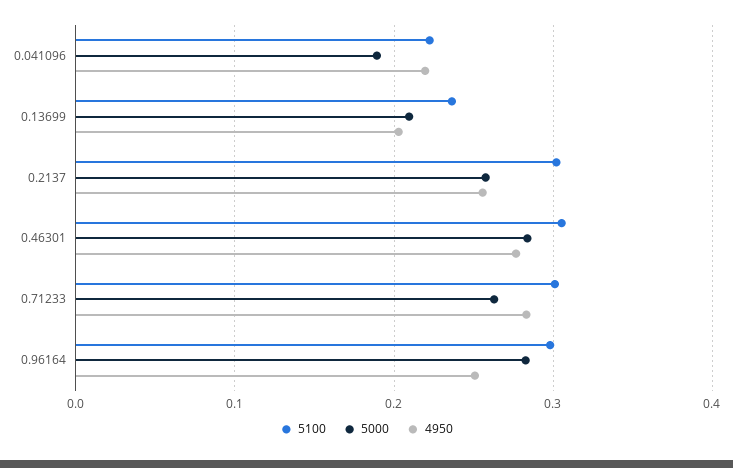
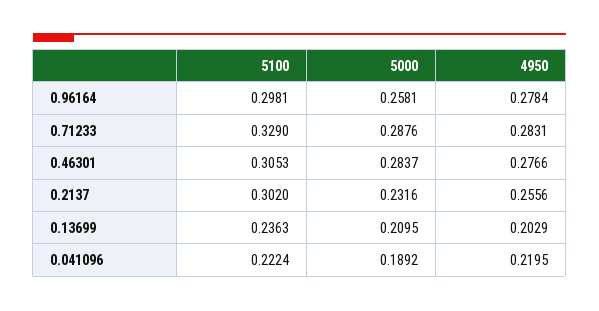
  {
    "5100": {
      "0.041096": 0.2224,
      "0.13699": 0.2363,
      "0.2137": 0.302,
      "0.46301": 0.3053,
-     "0.71233": 0.3,
+     "0.71233": 0.329,
      "0.96164": 0.2981
    },
    "5000": {
      "0.041096": 0.1892,
      "0.13699": 0.2095,
-     "0.2137": 0.26,
+     "0.2137": 0.2316,
      "0.46301": 0.2837,
-     "0.71233": 0.26,
+     "0.71233": 0.2876,
-     "0.96164": 0.28
+     "0.96164": 0.2581
    },
    "4950": {
      "0.041096": 0.2195,
      "0.13699": 0.2029,
      "0.2137": 0.2556,
      "0.46301": 0.2766,
      "0.71233": 0.2831,
-     "0.96164": 0.25
+     "0.96164": 0.2784
    }
  }

